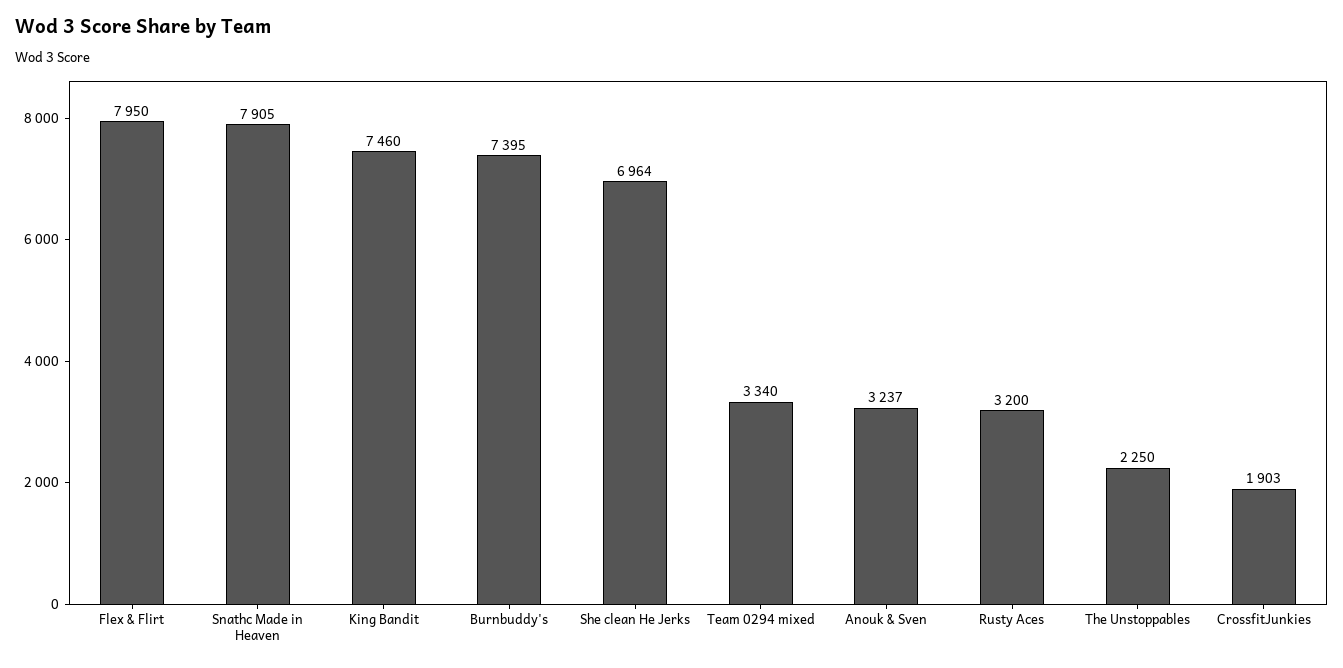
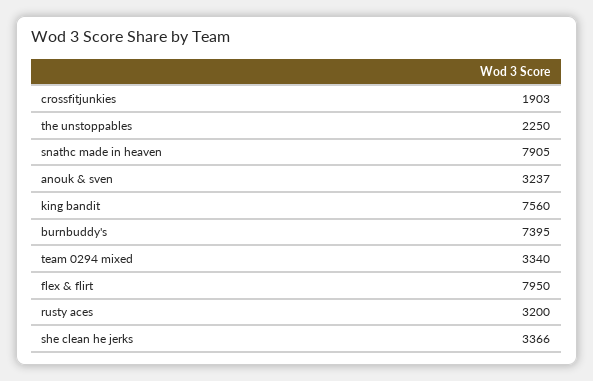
  {
    "Flex & Flirt": 7950,
    "Snathc Made in Heaven": 7905,
-   "King Bandit": 7460,
+   "King Bandit": 7560,
    "Burnbuddy's": 7395,
-   "She clean He Jerks": 6964,
+   "She clean He Jerks": 3366,
    "Team 0294 mixed": 3340,
    "Anouk & Sven": 3237,
    "Rusty Aces": 3200,
    "The Unstoppables": 2250,
    "CrossfitJunkies": 1903
  }

